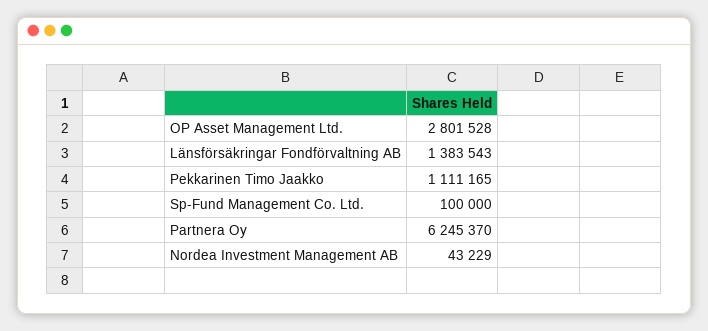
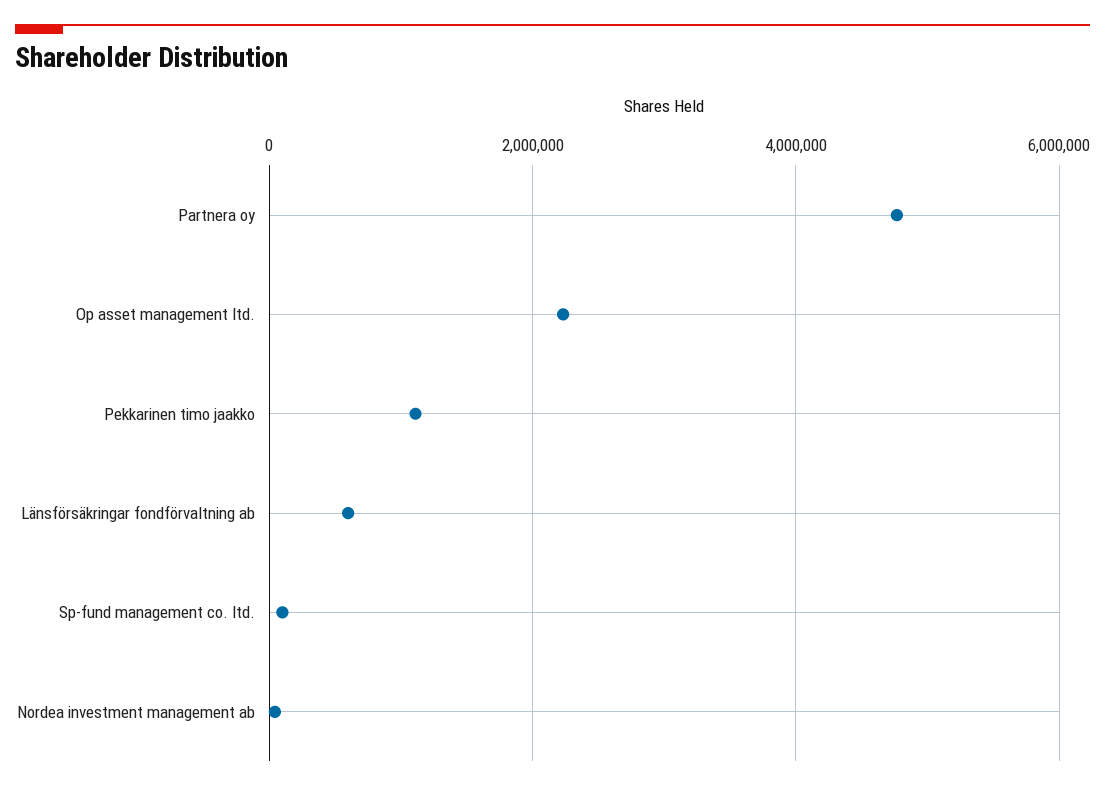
  {
-   "OP Asset Management Ltd.": 2801528,
+   "OP Asset Management Ltd.": 2200000,
-   "Länsförsäkringar Fondförvaltning AB": 1383543,
+   "Länsförsäkringar Fondförvaltning AB": 600000,
    "Pekkarinen Timo Jaakko": 1111165,
    "Sp-Fund Management Co. Ltd.": 100000,
-   "Partnera Oy": 6245370,
+   "Partnera Oy": 4800000,
    "Nordea Investment Management AB": 43229
  }

